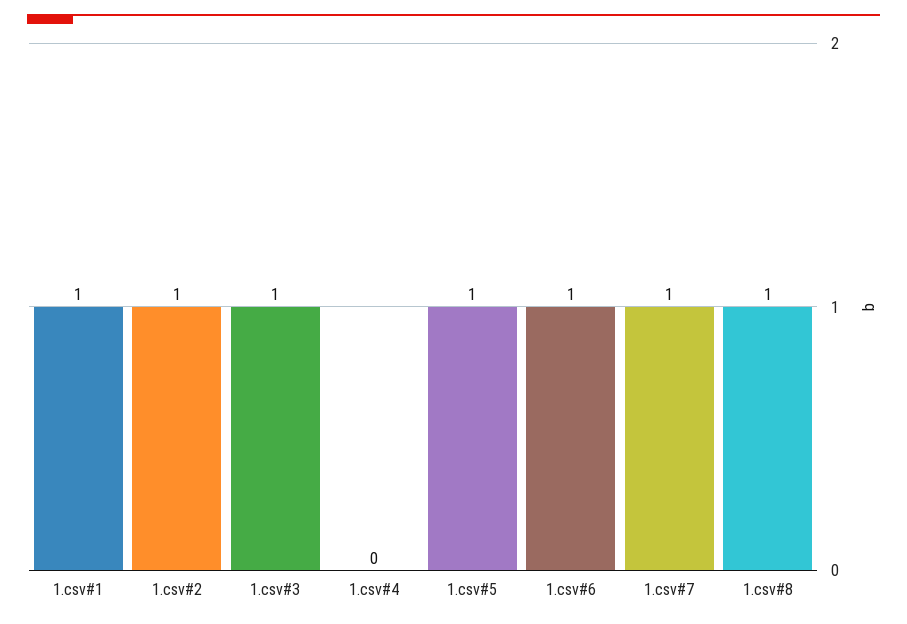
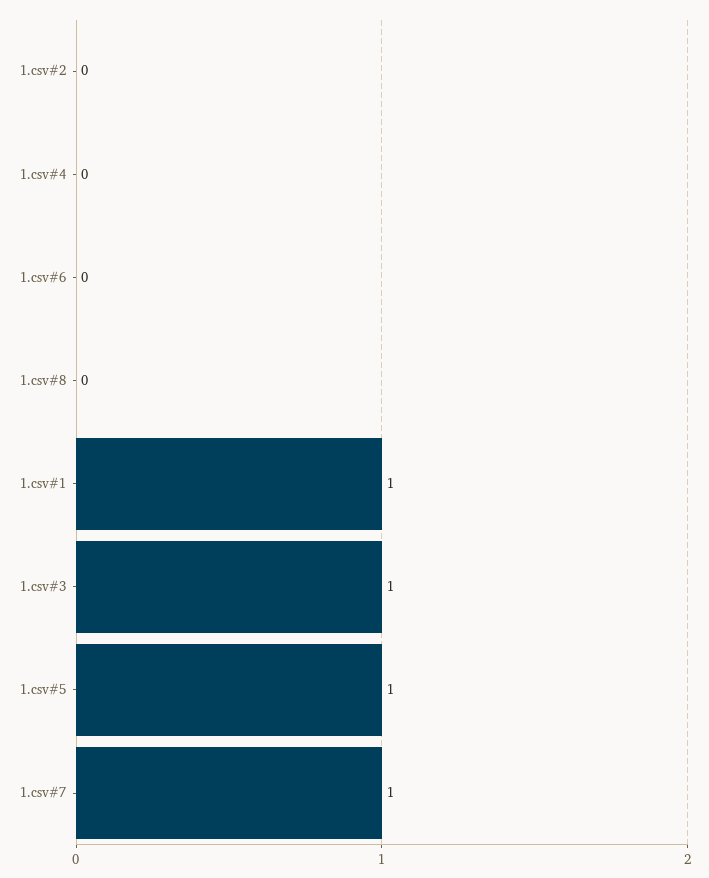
  {
    "1.csv#1": 1,
-   "1.csv#2": 1,
+   "1.csv#2": 0,
    "1.csv#3": 1,
    "1.csv#4": 0,
    "1.csv#5": 1,
-   "1.csv#6": 1,
+   "1.csv#6": 0,
    "1.csv#7": 1,
-   "1.csv#8": 1
+   "1.csv#8": 0
  }

